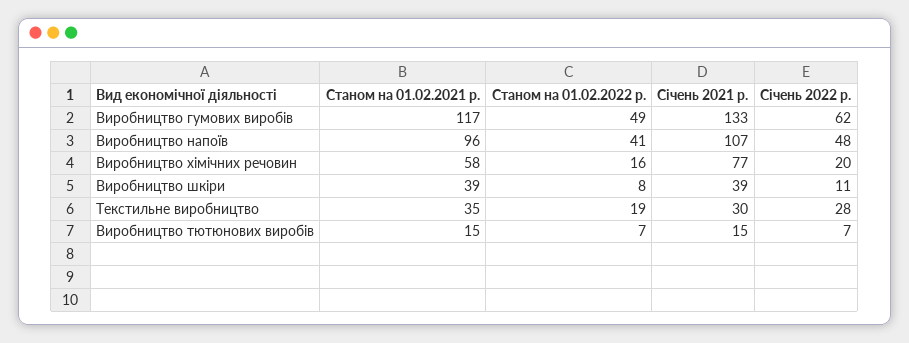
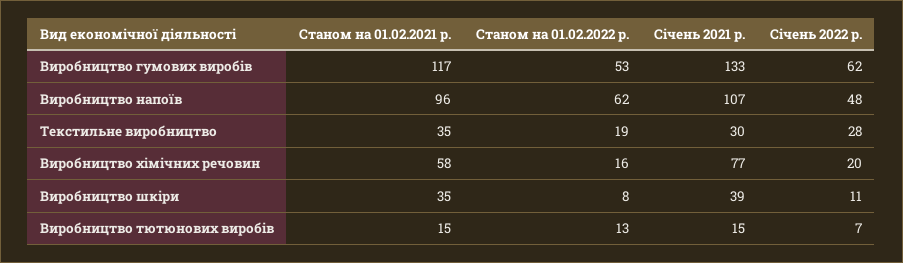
  {
    "Станом на 01.02.2021 р.": {
      "Виробництво гумових виробів": 117,
      "Виробництво напоїв": 96,
      "Виробництво хімічних речовин": 58,
-     "Виробництво шкіри": 39,
+     "Виробництво шкіри": 35,
      "Текстильне виробництво": 35,
      "Виробництво тютюнових виробів": 15
    },
    "Станом на 01.02.2022 р.": {
-     "Виробництво гумових виробів": 49,
+     "Виробництво гумових виробів": 53,
-     "Виробництво напоїв": 41,
+     "Виробництво напоїв": 62,
      "Виробництво хімічних речовин": 16,
      "Виробництво шкіри": 8,
      "Текстильне виробництво": 19,
-     "Виробництво тютюнових виробів": 7
+     "Виробництво тютюнових виробів": 13
    },
    "Січень 2021 р.": {
      "Виробництво гумових виробів": 133,
      "Виробництво напоїв": 107,
      "Виробництво хімічних речовин": 77,
      "Виробництво шкіри": 39,
      "Текстильне виробництво": 30,
      "Виробництво тютюнових виробів": 15
    },
    "Січень 2022 р.": {
      "Виробництво гумових виробів": 62,
      "Виробництво напоїв": 48,
      "Виробництво хімічних речовин": 20,
      "Виробництво шкіри": 11,
      "Текстильне виробництво": 28,
      "Виробництво тютюнових виробів": 7
    }
  }

